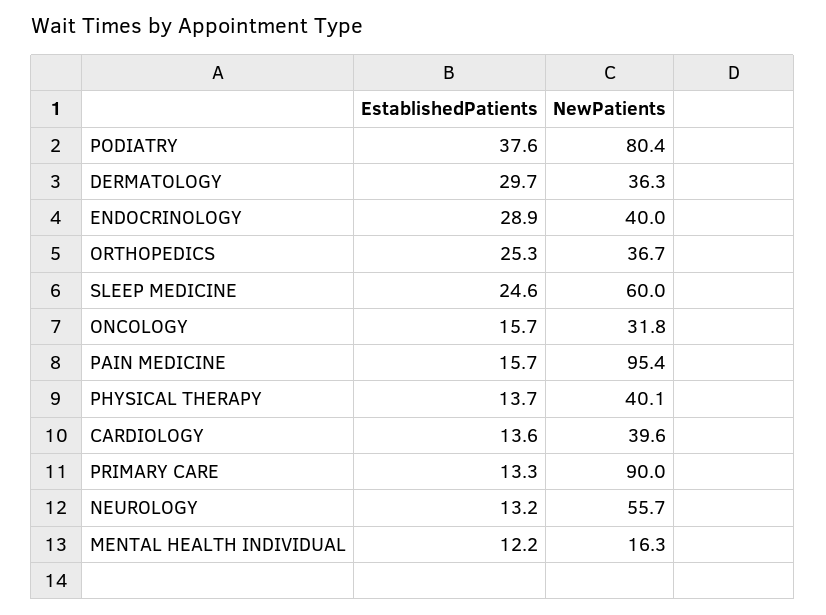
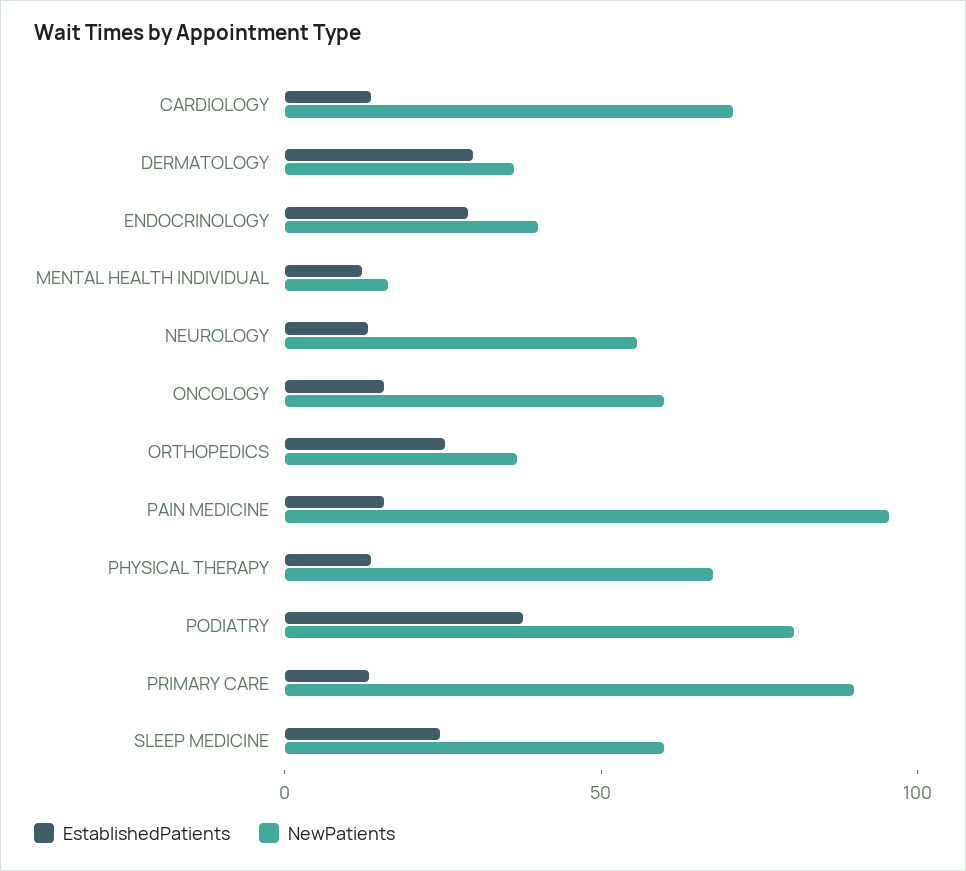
  {
    "EstablishedPatients": {
      "PODIATRY": 37.6,
      "DERMATOLOGY": 29.7,
      "ENDOCRINOLOGY": 28.9,
      "ORTHOPEDICS": 25.3,
      "SLEEP MEDICINE": 24.6,
      "ONCOLOGY": 15.7,
      "PAIN MEDICINE": 15.7,
      "PHYSICAL THERAPY": 13.7,
      "CARDIOLOGY": 13.6,
      "PRIMARY CARE": 13.3,
      "NEUROLOGY": 13.2,
      "MENTAL HEALTH INDIVIDUAL": 12.2
    },
    "NewPatients": {
      "PODIATRY": 80.4,
      "DERMATOLOGY": 36.3,
      "ENDOCRINOLOGY": 40,
      "ORTHOPEDICS": 36.7,
      "SLEEP MEDICINE": 60,
-     "ONCOLOGY": 31.8,
+     "ONCOLOGY": 60,
      "PAIN MEDICINE": 95.4,
-     "PHYSICAL THERAPY": 40.1,
+     "PHYSICAL THERAPY": 70,
-     "CARDIOLOGY": 39.6,
+     "CARDIOLOGY": 70,
      "PRIMARY CARE": 90,
      "NEUROLOGY": 55.7,
      "MENTAL HEALTH INDIVIDUAL": 16.3
    }
  }

